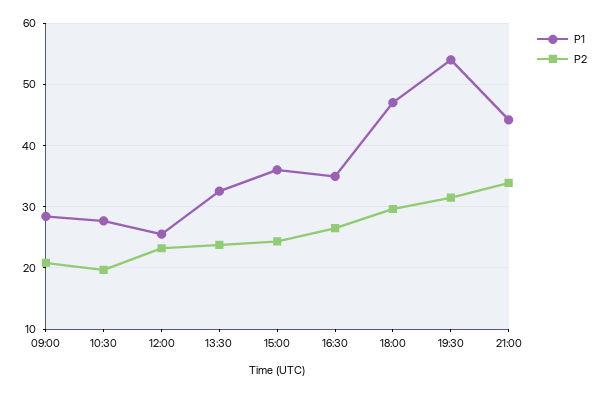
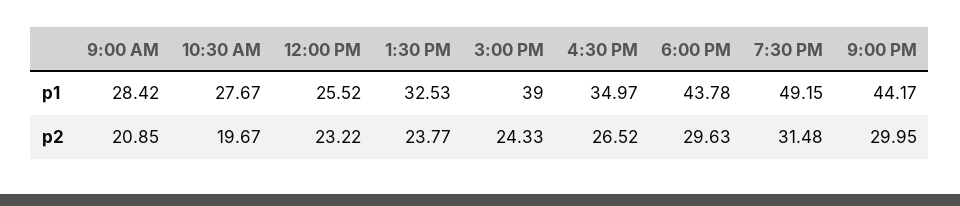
  {
    "P1": {
      "09:00": 28.42,
      "10:30": 27.67,
      "12:00": 25.52,
      "13:30": 32.53,
-     "15:00": 36,
+     "15:00": 39,
      "16:30": 34.97,
-     "18:00": 47,
+     "18:00": 43.78,
-     "19:30": 54,
+     "19:30": 49.15,
      "21:00": 44.17
    },
    "P2": {
      "09:00": 20.85,
      "10:30": 19.67,
      "12:00": 23.22,
      "13:30": 23.77,
      "15:00": 24.33,
      "16:30": 26.52,
      "18:00": 29.63,
      "19:30": 31.48,
-     "21:00": 34
+     "21:00": 29.95
    }
  }

